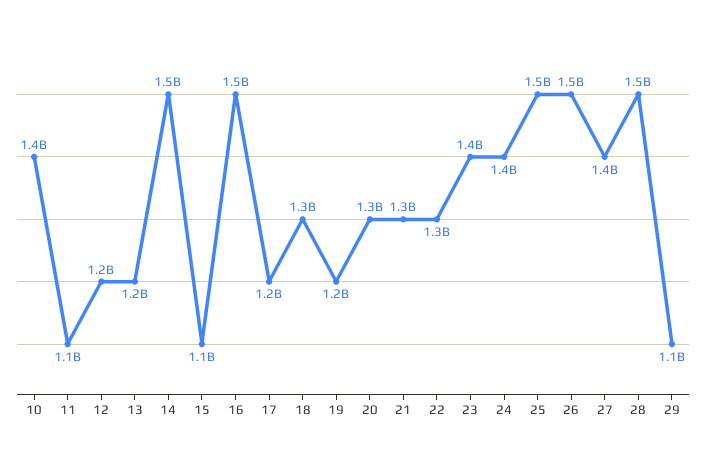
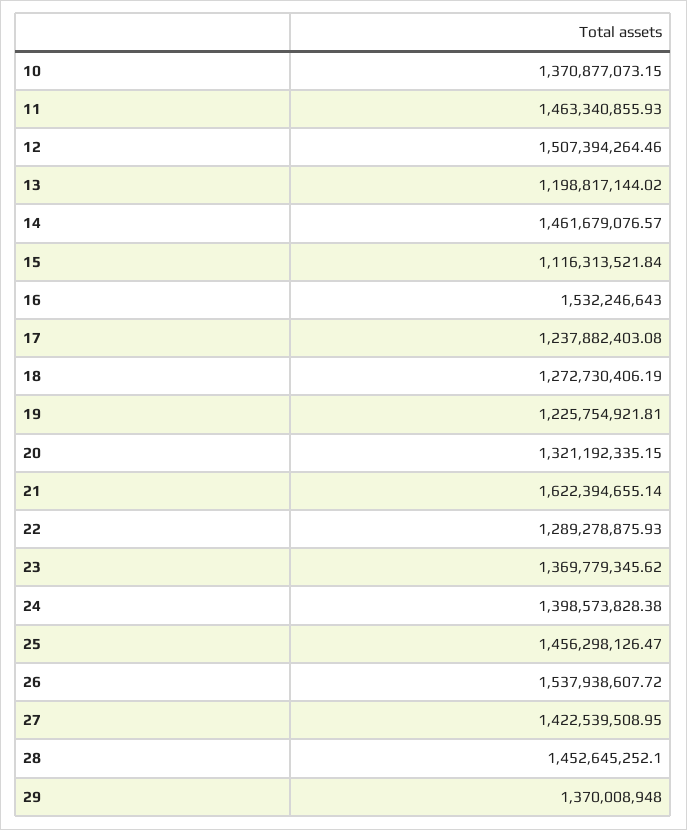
  {
    "10": 1370877073.15,
-   "11": 1100000000,
+   "11": 1463340855.93,
-   "12": 1200000000,
+   "12": 1507394264.46,
    "13": 1198817144.02,
    "14": 1461679076.57,
    "15": 1116313521.84,
    "16": 1532246643,
    "17": 1237882403.08,
    "18": 1272730406.19,
    "19": 1225754921.81,
    "20": 1321192335.15,
-   "21": 1300000000,
+   "21": 1622394655.14,
    "22": 1289278875.93,
    "23": 1369779345.62,
    "24": 1398573828.38,
    "25": 1456298126.47,
    "26": 1537938607.72,
    "27": 1422539508.95,
    "28": 1452645252.1,
-   "29": 1100000000
+   "29": 1370008948
  }

